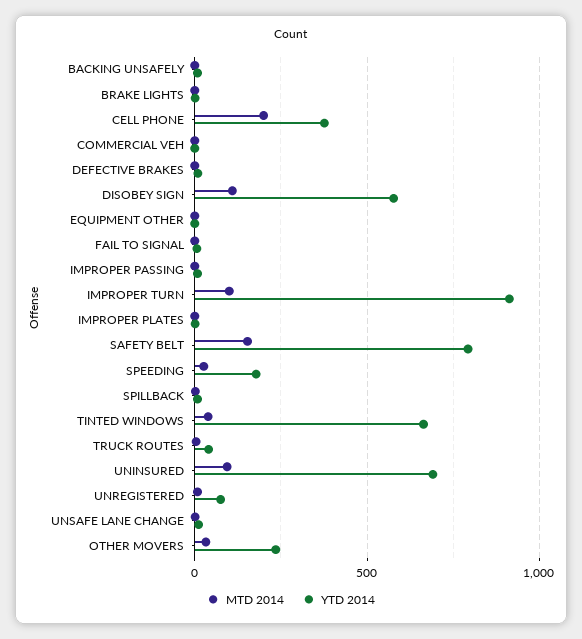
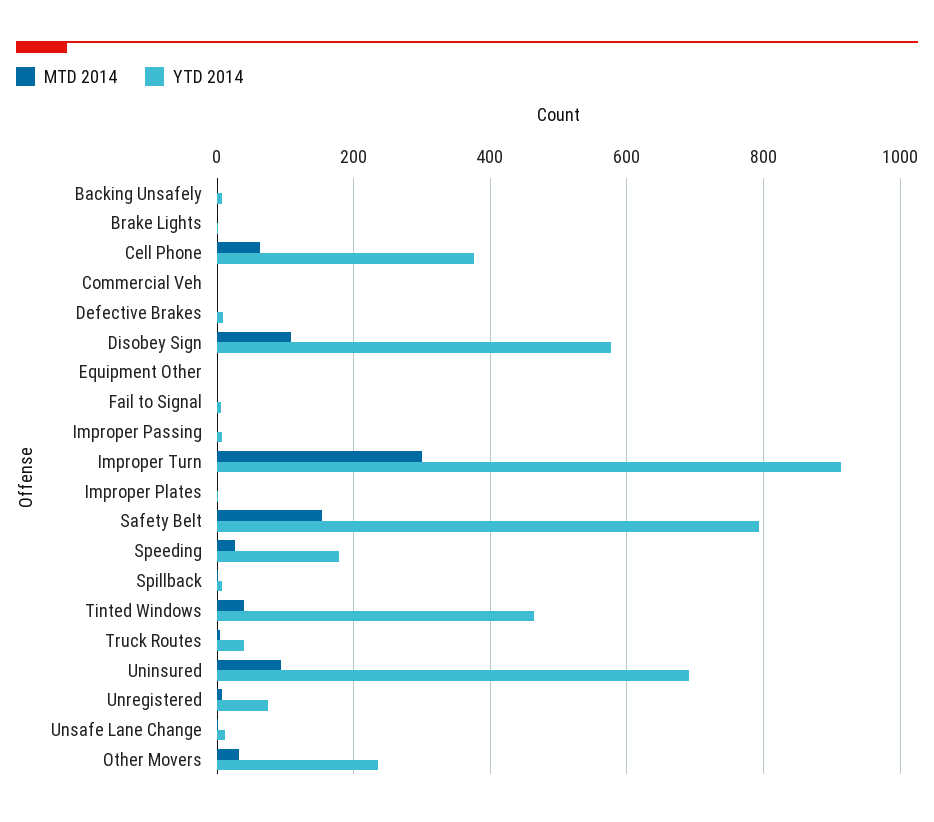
  {
    "MTD 2014": {
      "BACKING UNSAFELY": 0,
      "BRAKE LIGHTS": 0,
-     "CELL PHONE": 200,
+     "CELL PHONE": 60,
      "COMMERCIAL VEH": 0,
      "DEFECTIVE BRAKES": 0,
      "DISOBEY SIGN": 100,
      "EQUIPMENT OTHER": 0,
      "FAIL TO SIGNAL": 0,
      "IMPROPER PASSING": 0,
-     "IMPROPER TURN": 100,
+     "IMPROPER TURN": 300,
      "IMPROPER PLATES": 0,
      "SAFETY BELT": 160,
      "SPEEDING": 20,
      "SPILLBACK": 0,
      "TINTED WINDOWS": 40,
      "TRUCK ROUTES": 0,
      "UNINSURED": 100,
      "UNREGISTERED": 0,
      "UNSAFE LANE CHANGE": 0,
      "OTHER MOVERS": 40
    },
    "YTD 2014": {
      "BACKING UNSAFELY": 0,
      "BRAKE LIGHTS": 0,
      "CELL PHONE": 380,
      "COMMERCIAL VEH": 0,
      "DEFECTIVE BRAKES": 0,
      "DISOBEY SIGN": 580,
      "EQUIPMENT OTHER": 0,
      "FAIL TO SIGNAL": 0,
      "IMPROPER PASSING": 0,
      "IMPROPER TURN": 920,
      "IMPROPER PLATES": 0,
      "SAFETY BELT": 800,
      "SPEEDING": 180,
      "SPILLBACK": 0,
-     "TINTED WINDOWS": 650,
+     "TINTED WINDOWS": 460,
      "TRUCK ROUTES": 40,
      "UNINSURED": 700,
      "UNREGISTERED": 80,
      "UNSAFE LANE CHANGE": 20,
      "OTHER MOVERS": 240
    }
  }

